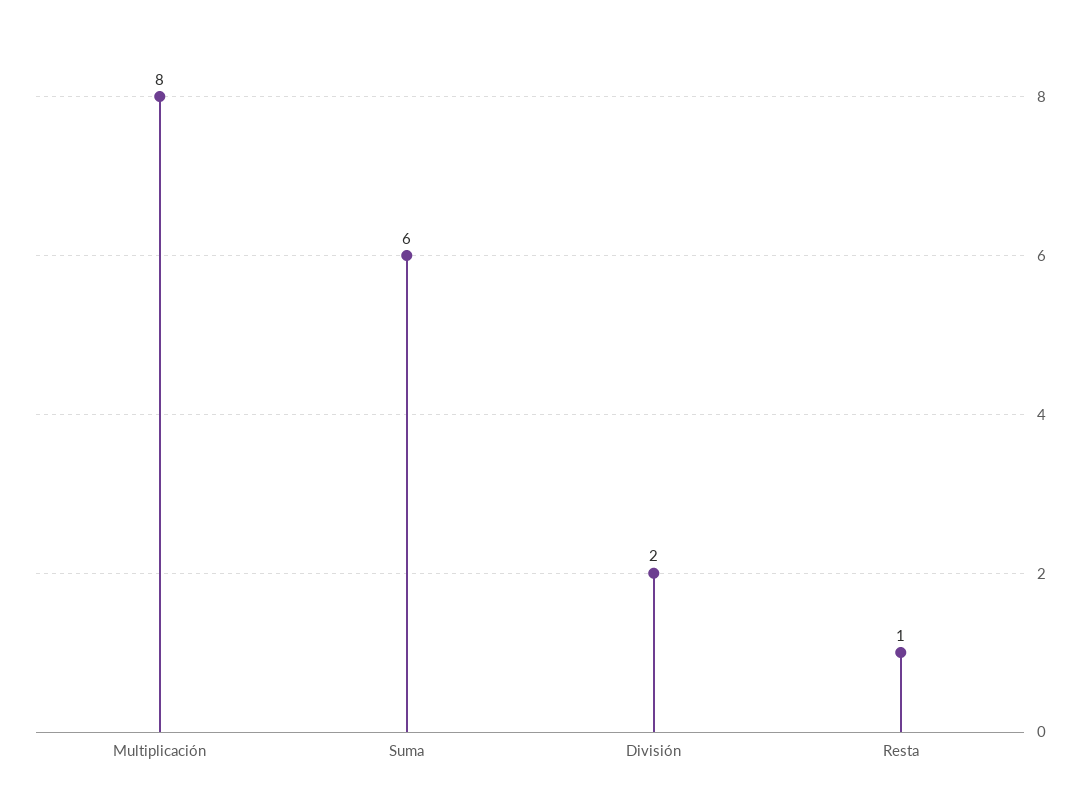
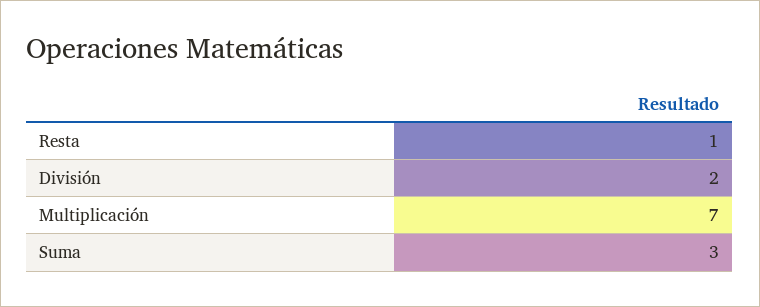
  {
-   "Multiplicación": 8,
+   "Multiplicación": 7,
-   "Suma": 6,
+   "Suma": 3,
    "División": 2,
    "Resta": 1
  }

